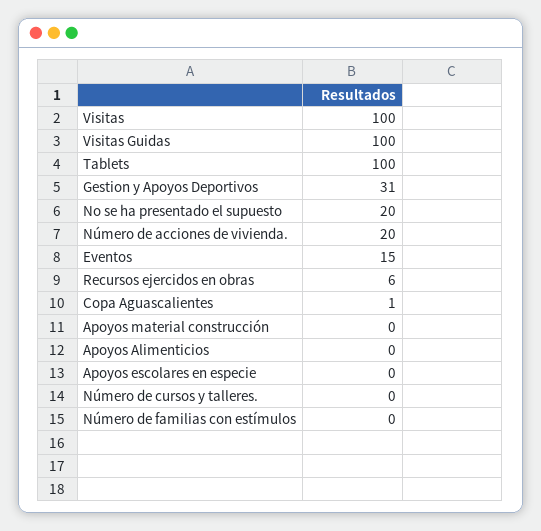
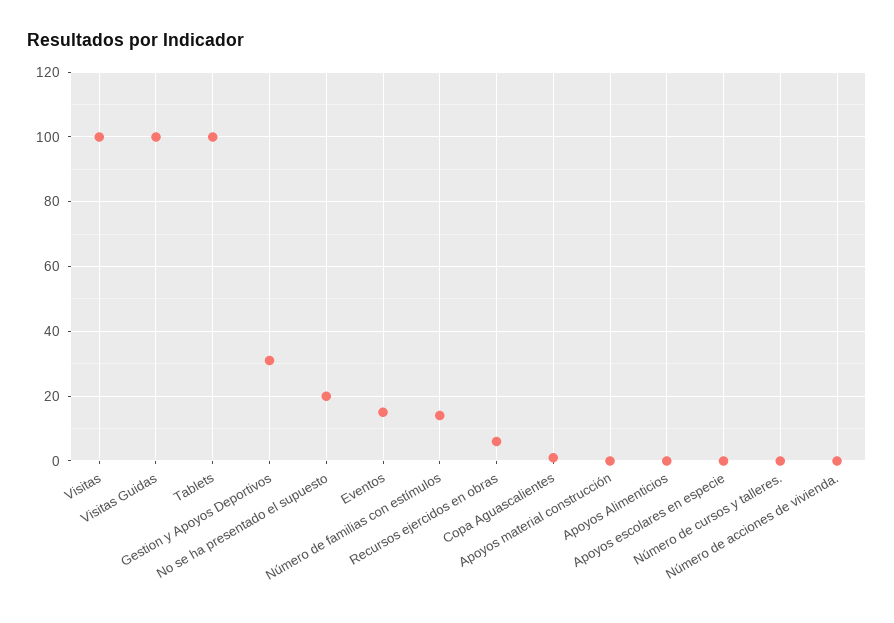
  {
    "Visitas": 100,
    "Visitas Guidas": 100,
    "Tablets": 100,
    "Gestion y Apoyos Deportivos": 31,
    "No se ha presentado el supuesto": 20,
-   "Número de acciones de vivienda.": 20,
+   "Número de acciones de vivienda.": 0,
    "Eventos": 15,
    "Recursos ejercidos en obras": 6,
    "Copa Aguascalientes": 1,
    "Apoyos material construcción": 0,
    "Apoyos Alimenticios": 0,
    "Apoyos escolares en especie": 0,
    "Número de cursos y talleres.": 0,
-   "Número de familias con estímulos": 0
+   "Número de familias con estímulos": 15
  }

